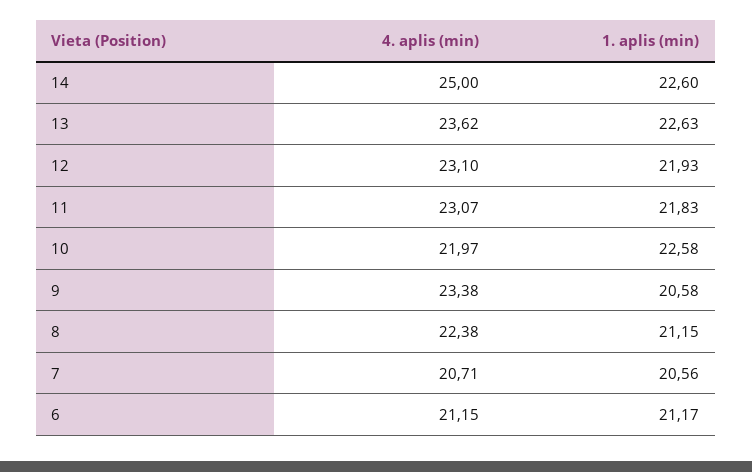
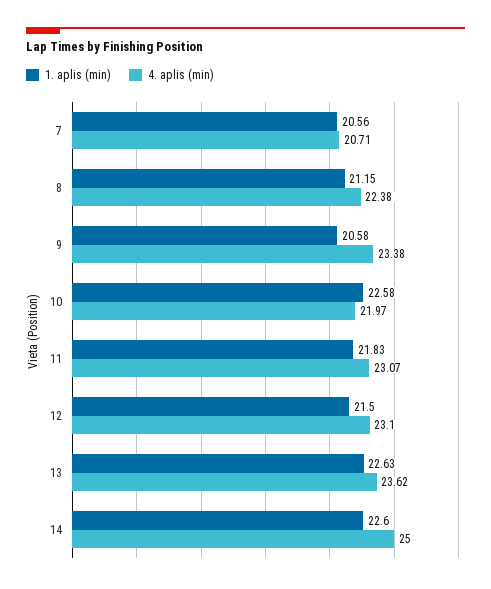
  {
    "4. aplis (min)": {
      "14": 25,
      "13": 23.62,
      "12": 23.1,
      "11": 23.07,
      "10": 21.97,
      "9": 23.38,
      "8": 22.38,
-     "7": 20.71,
+     "7": 20.71
-     "6": 21.15
    },
    "1. aplis (min)": {
      "14": 22.6,
      "13": 22.63,
-     "12": 21.93,
+     "12": 21.5,
      "11": 21.83,
      "10": 22.58,
      "9": 20.58,
      "8": 21.15,
-     "7": 20.56,
+     "7": 20.56
-     "6": 21.17
    }
  }

